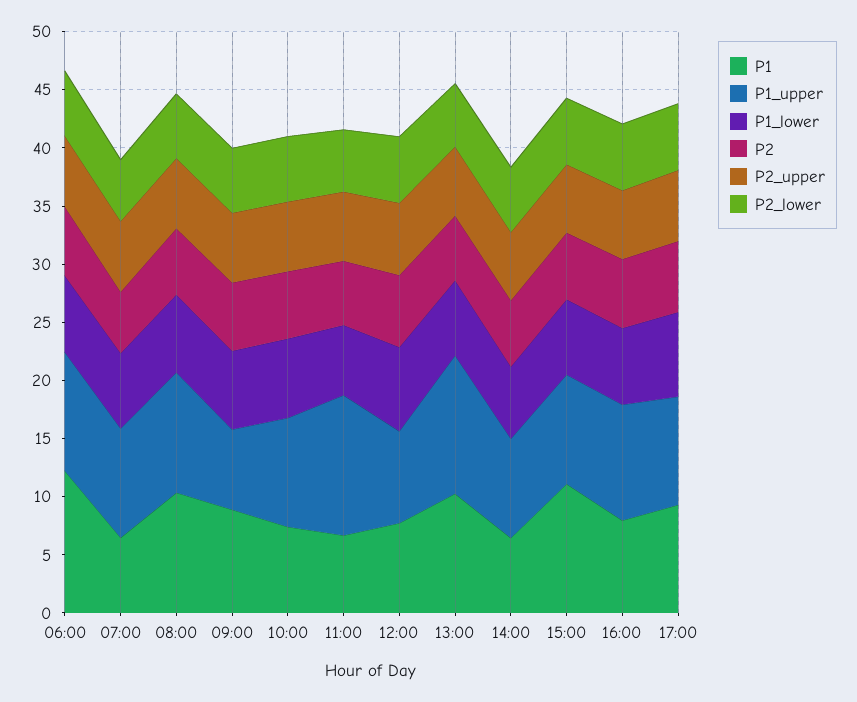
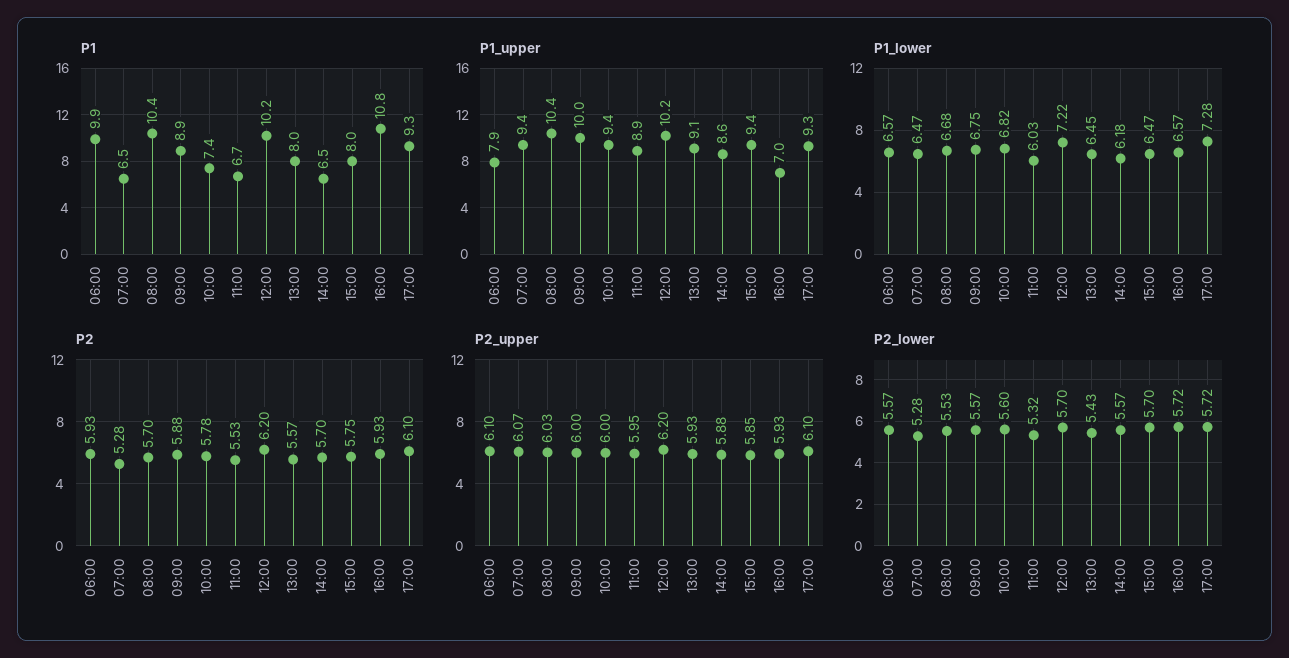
  {
    "P1": {
-     "06:00": 12,
+     "06:00": 9.9,
      "07:00": 6.5,
      "08:00": 10.4,
      "09:00": 8.9,
      "10:00": 7.4,
      "11:00": 6.7,
-     "12:00": 8,
+     "12:00": 10.2,
-     "13:00": 10,
+     "13:00": 8,
      "14:00": 6.5,
-     "15:00": 11,
+     "15:00": 8,
-     "16:00": 8,
+     "16:00": 10.8,
      "17:00": 9.3
    },
    "P1_upper": {
-     "06:00": 10,
+     "06:00": 7.9,
      "07:00": 9.4,
      "08:00": 10.4,
-     "09:00": 7,
+     "09:00": 10,
      "10:00": 9.4,
-     "11:00": 12,
+     "11:00": 8.9,
-     "12:00": 8,
+     "12:00": 10.2,
-     "13:00": 12,
+     "13:00": 9.1,
      "14:00": 8.6,
      "15:00": 9.4,
-     "16:00": 10,
+     "16:00": 7,
      "17:00": 9.3
    },
    "P1_lower": {
      "06:00": 6.57,
      "07:00": 6.47,
      "08:00": 6.68,
      "09:00": 6.75,
      "10:00": 6.82,
      "11:00": 6.03,
      "12:00": 7.22,
      "13:00": 6.45,
      "14:00": 6.18,
      "15:00": 6.47,
      "16:00": 6.57,
      "17:00": 7.28
    },
    "P2": {
      "06:00": 5.93,
      "07:00": 5.28,
      "08:00": 5.7,
      "09:00": 5.88,
      "10:00": 5.78,
      "11:00": 5.53,
      "12:00": 6.2,
      "13:00": 5.57,
      "14:00": 5.7,
      "15:00": 5.75,
      "16:00": 5.93,
      "17:00": 6.1
    },
    "P2_upper": {
      "06:00": 6.1,
      "07:00": 6.07,
      "08:00": 6.03,
      "09:00": 6,
      "10:00": 6,
      "11:00": 5.95,
      "12:00": 6.2,
      "13:00": 5.93,
      "14:00": 5.88,
      "15:00": 5.85,
      "16:00": 5.93,
      "17:00": 6.1
    },
    "P2_lower": {
      "06:00": 5.57,
      "07:00": 5.28,
      "08:00": 5.53,
      "09:00": 5.57,
      "10:00": 5.6,
      "11:00": 5.32,
      "12:00": 5.7,
      "13:00": 5.43,
      "14:00": 5.57,
      "15:00": 5.7,
      "16:00": 5.72,
      "17:00": 5.72
    }
  }

